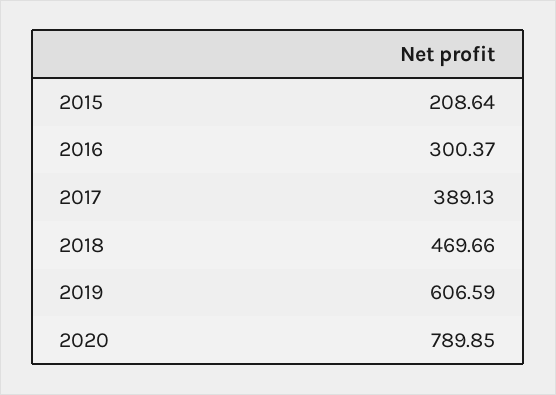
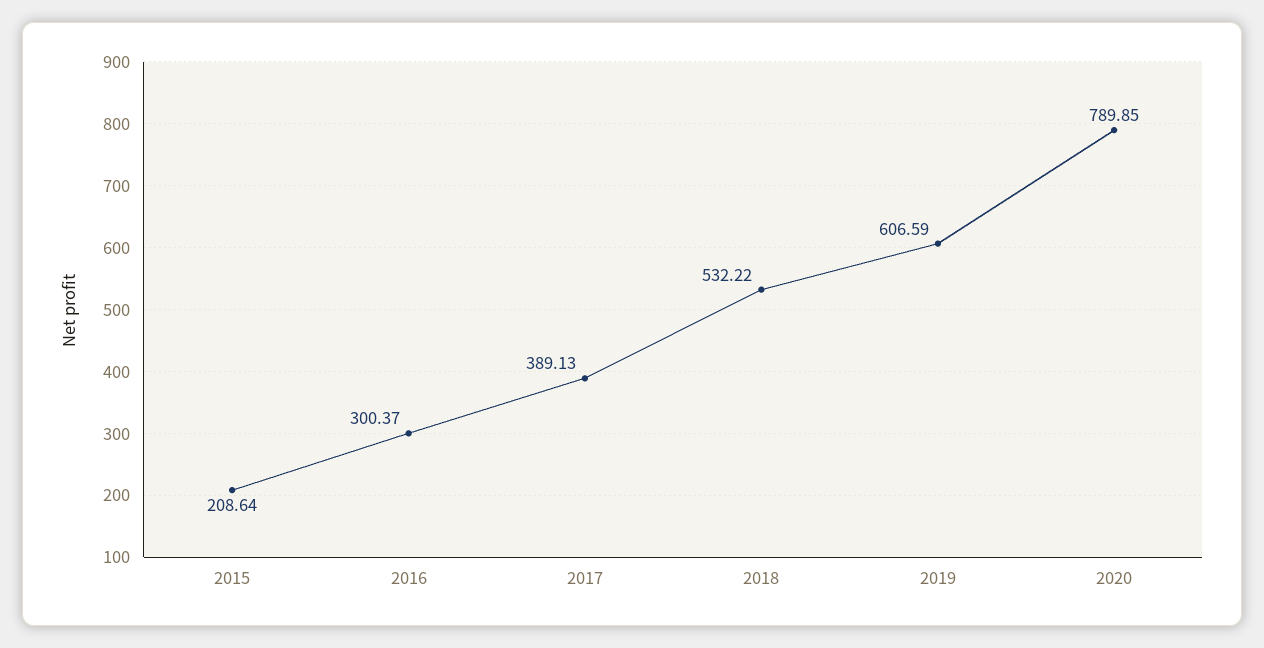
  {
    "2015": 208.64,
    "2016": 300.37,
    "2017": 389.13,
-   "2018": 469.66,
+   "2018": 532.22,
    "2019": 606.59,
    "2020": 789.85
  }

